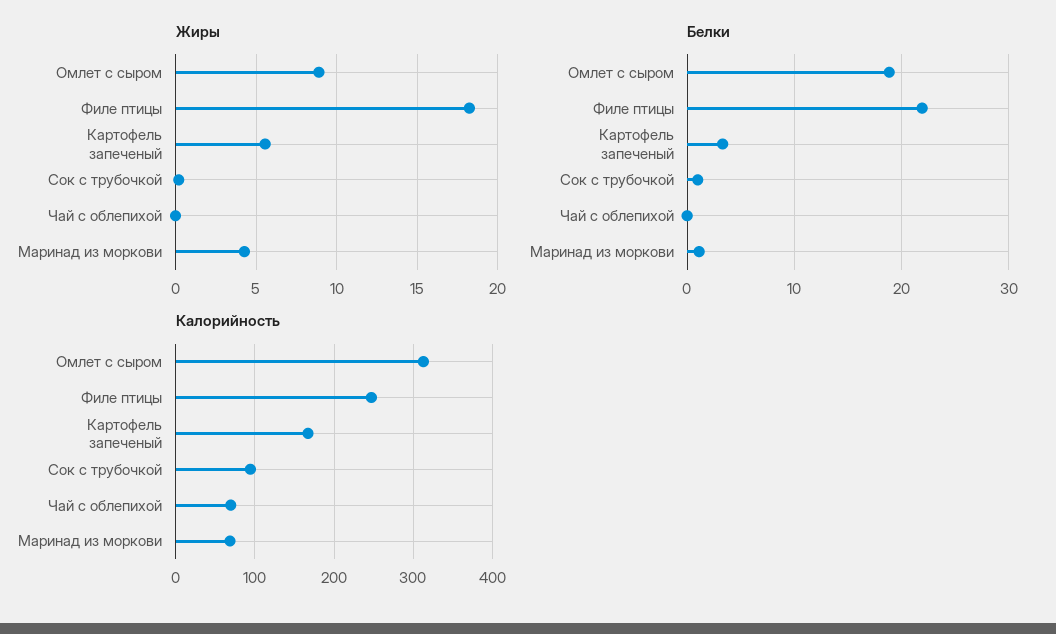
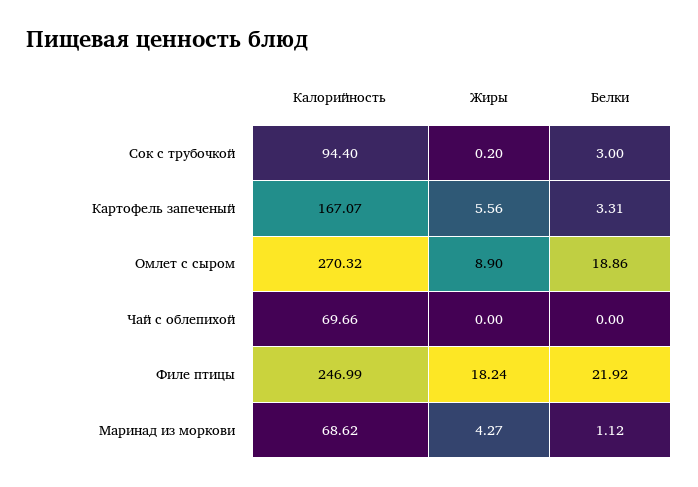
  {
    "Жиры": {
      "Омлет с сыром": 8.9,
      "Филе птицы": 18.24,
      "Картофель запеченый": 5.56,
      "Сок с трубочкой": 0.2,
      "Чай с облепихой": 0,
      "Маринад из моркови": 4.27
    },
    "Белки": {
      "Омлет с сыром": 18.86,
      "Филе птицы": 21.92,
      "Картофель запеченый": 3.31,
-     "Сок с трубочкой": 1,
+     "Сок с трубочкой": 3,
      "Чай с облепихой": 0,
      "Маринад из моркови": 1.12
    },
    "Калорийность": {
-     "Омлет с сыром": 310,
+     "Омлет с сыром": 270.32,
      "Филе птицы": 246.99,
      "Картофель запеченый": 167.07,
      "Сок с трубочкой": 94.4,
      "Чай с облепихой": 69.66,
      "Маринад из моркови": 68.62
    }
  }

